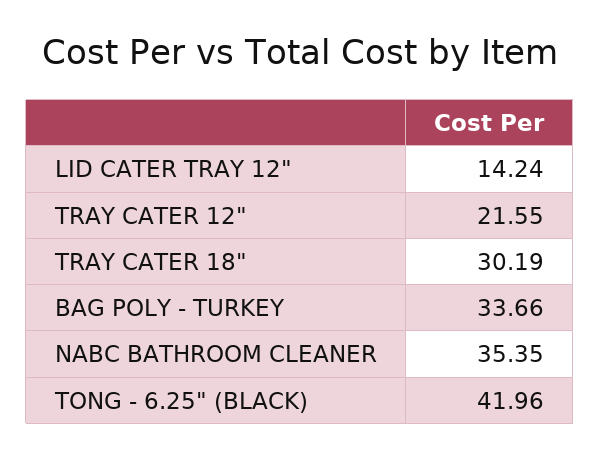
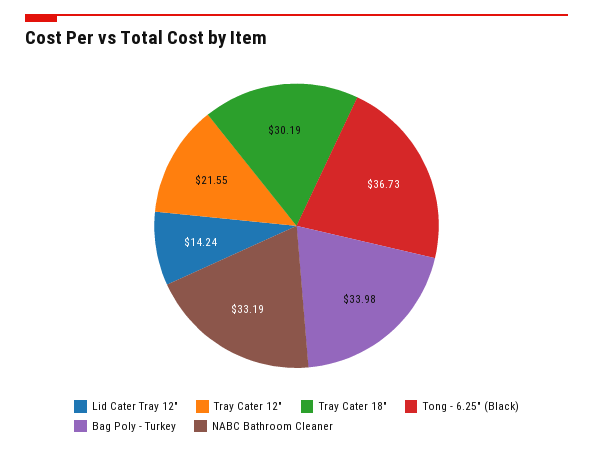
  {
    "LID CATER TRAY 12\"": 14.24,
    "TRAY CATER 12\"": 21.55,
    "TRAY CATER 18\"": 30.19,
-   "BAG POLY - TURKEY": 33.66,
+   "BAG POLY - TURKEY": 33.98,
-   "NABC BATHROOM CLEANER": 35.35,
+   "NABC BATHROOM CLEANER": 33.19,
-   "TONG - 6.25\" (BLACK)": 41.96
+   "TONG - 6.25\" (BLACK)": 36.73
  }

